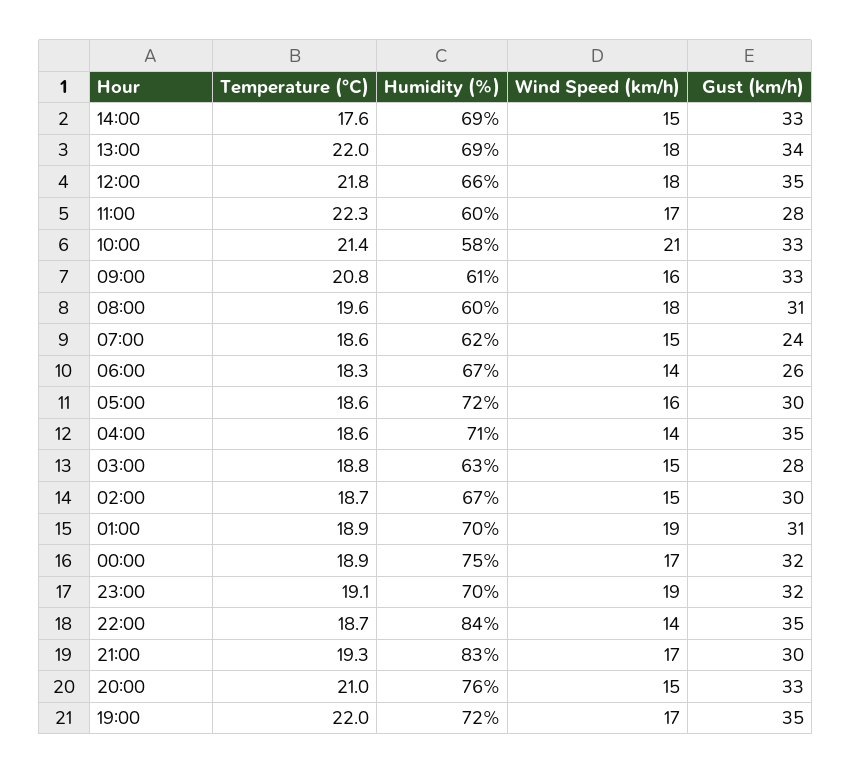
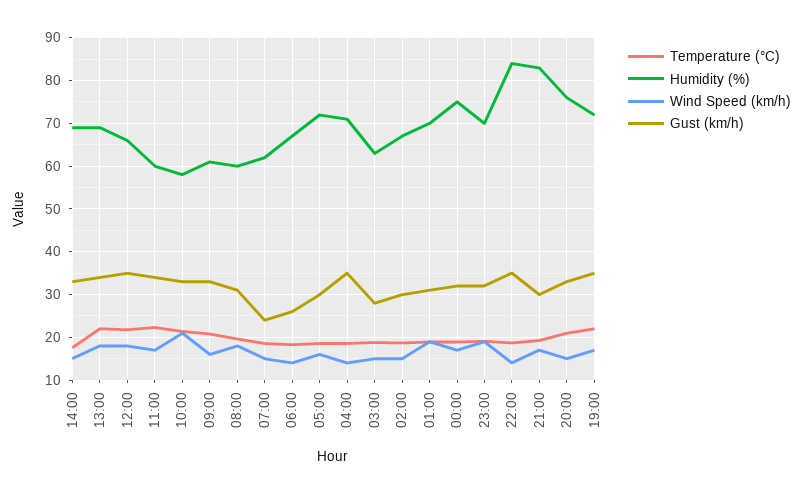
  {
    "Temperature (°C)": {
      "14:00": 17.6,
      "13:00": 22,
      "12:00": 21.8,
      "11:00": 22.3,
      "10:00": 21.4,
      "09:00": 20.8,
      "08:00": 19.6,
      "07:00": 18.6,
      "06:00": 18.3,
      "05:00": 18.6,
      "04:00": 18.6,
      "03:00": 18.8,
      "02:00": 18.7,
      "01:00": 18.9,
      "00:00": 18.9,
      "23:00": 19.1,
      "22:00": 18.7,
      "21:00": 19.3,
      "20:00": 21,
      "19:00": 22
    },
    "Humidity (%)": {
      "14:00": 69,
      "13:00": 69,
      "12:00": 66,
      "11:00": 60,
      "10:00": 58,
      "09:00": 61,
      "08:00": 60,
      "07:00": 62,
      "06:00": 67,
      "05:00": 72,
      "04:00": 71,
      "03:00": 63,
      "02:00": 67,
      "01:00": 70,
      "00:00": 75,
      "23:00": 70,
      "22:00": 84,
      "21:00": 83,
      "20:00": 76,
      "19:00": 72
    },
    "Wind Speed (km/h)": {
      "14:00": 15,
      "13:00": 18,
      "12:00": 18,
      "11:00": 17,
      "10:00": 21,
      "09:00": 16,
      "08:00": 18,
      "07:00": 15,
      "06:00": 14,
      "05:00": 16,
      "04:00": 14,
      "03:00": 15,
      "02:00": 15,
      "01:00": 19,
      "00:00": 17,
      "23:00": 19,
      "22:00": 14,
      "21:00": 17,
      "20:00": 15,
      "19:00": 17
    },
    "Gust (km/h)": {
      "14:00": 33,
      "13:00": 34,
      "12:00": 35,
-     "11:00": 28,
+     "11:00": 34,
      "10:00": 33,
      "09:00": 33,
      "08:00": 31,
      "07:00": 24,
      "06:00": 26,
      "05:00": 30,
      "04:00": 35,
      "03:00": 28,
      "02:00": 30,
      "01:00": 31,
      "00:00": 32,
      "23:00": 32,
      "22:00": 35,
      "21:00": 30,
      "20:00": 33,
      "19:00": 35
    }
  }

